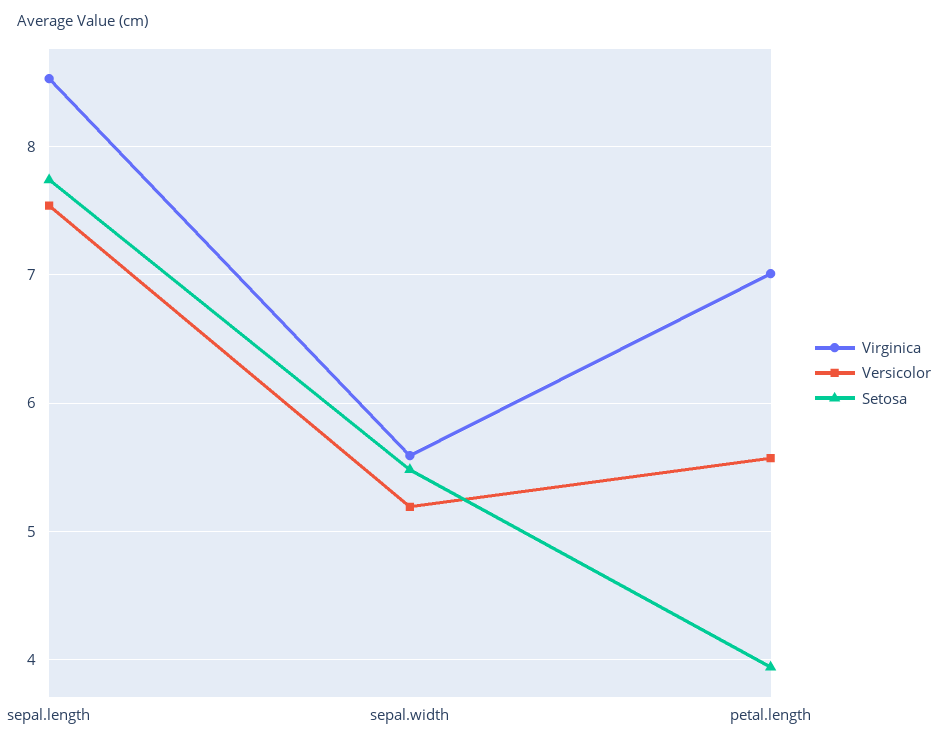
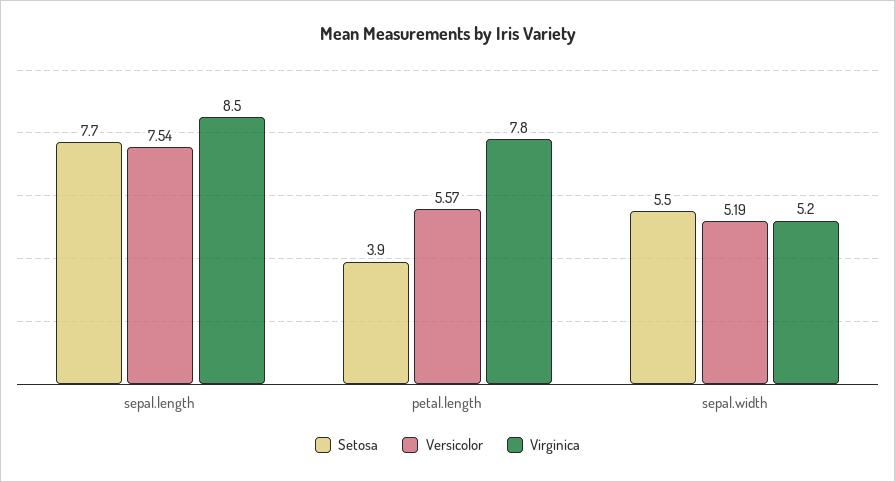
  {
    "Virginica": {
      "sepal.length": 8.5,
-     "sepal.width": 5.6,
+     "sepal.width": 5.2,
-     "petal.length": 7
+     "petal.length": 7.8
    },
    "Versicolor": {
      "sepal.length": 7.54,
      "sepal.width": 5.19,
      "petal.length": 5.57
    },
    "Setosa": {
      "sepal.length": 7.7,
      "sepal.width": 5.5,
      "petal.length": 3.9
    }
  }

